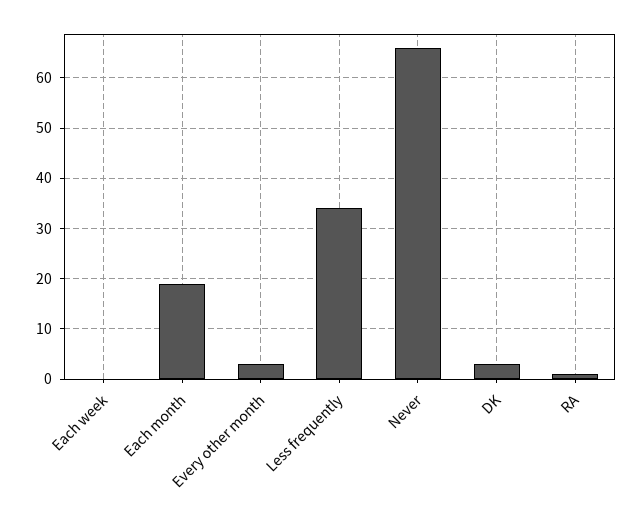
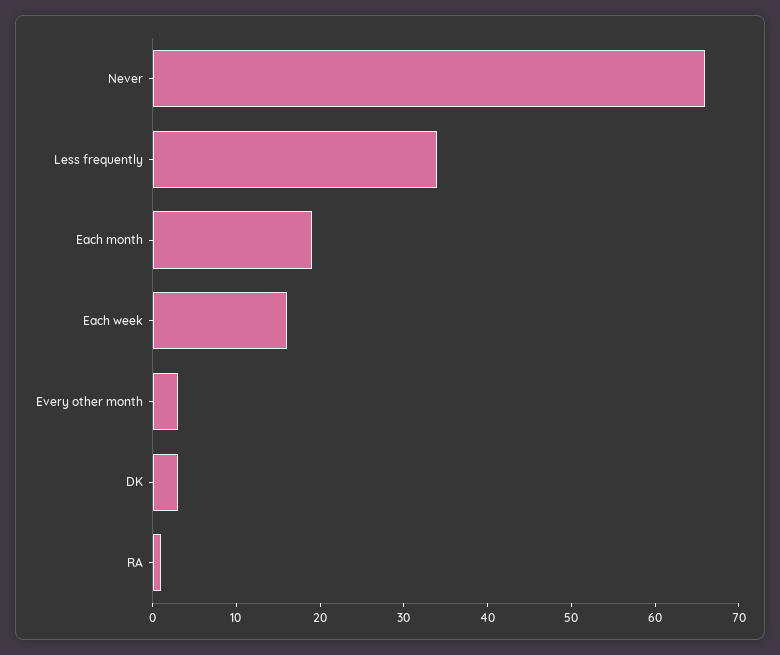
  {
-   "Each week": 0,
+   "Each week": 16,
    "Each month": 19,
    "Every other month": 3,
    "Less frequently": 34,
    "Never": 66,
    "DK": 3,
    "RA": 1
  }

